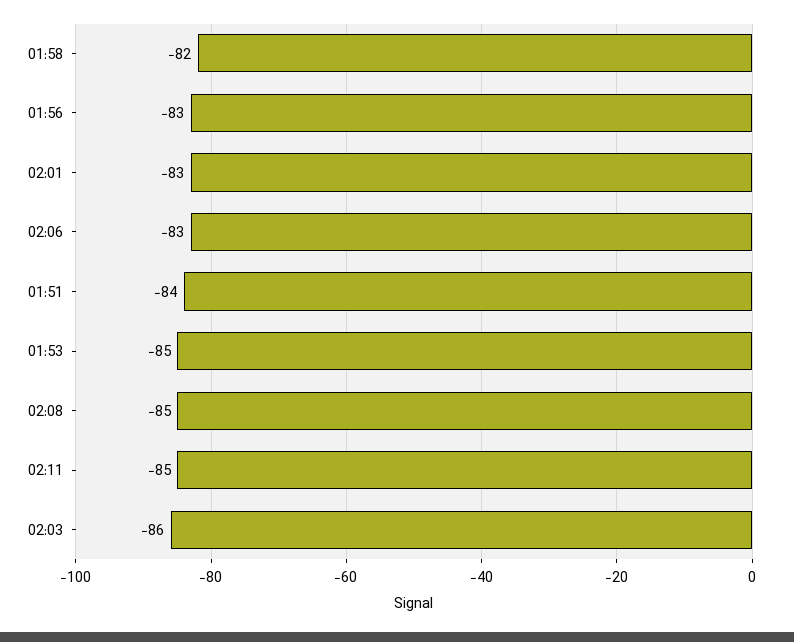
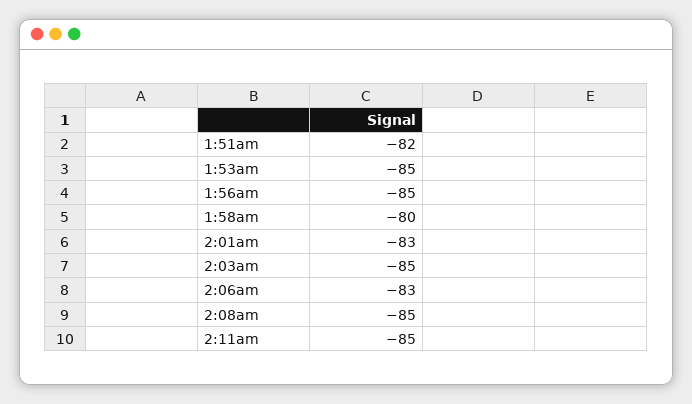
  {
-   "01:58": -82,
+   "01:58": -80,
-   "01:56": -83,
+   "01:56": -85,
    "02:01": -83,
    "02:06": -83,
-   "01:51": -84,
+   "01:51": -82,
    "01:53": -85,
    "02:08": -85,
    "02:11": -85,
-   "02:03": -86
+   "02:03": -85
  }

